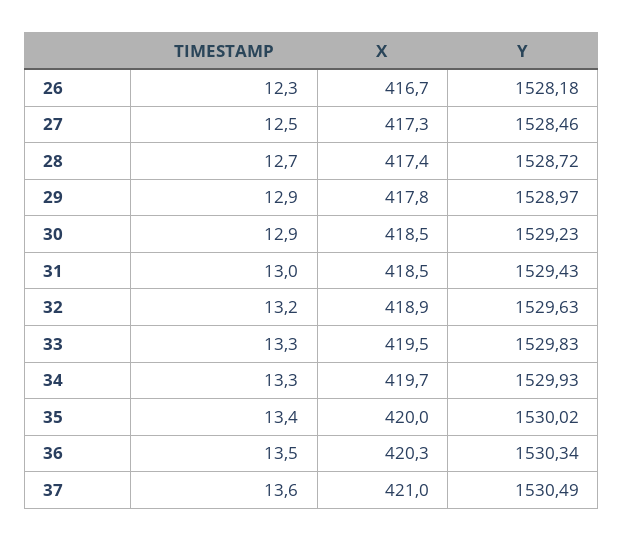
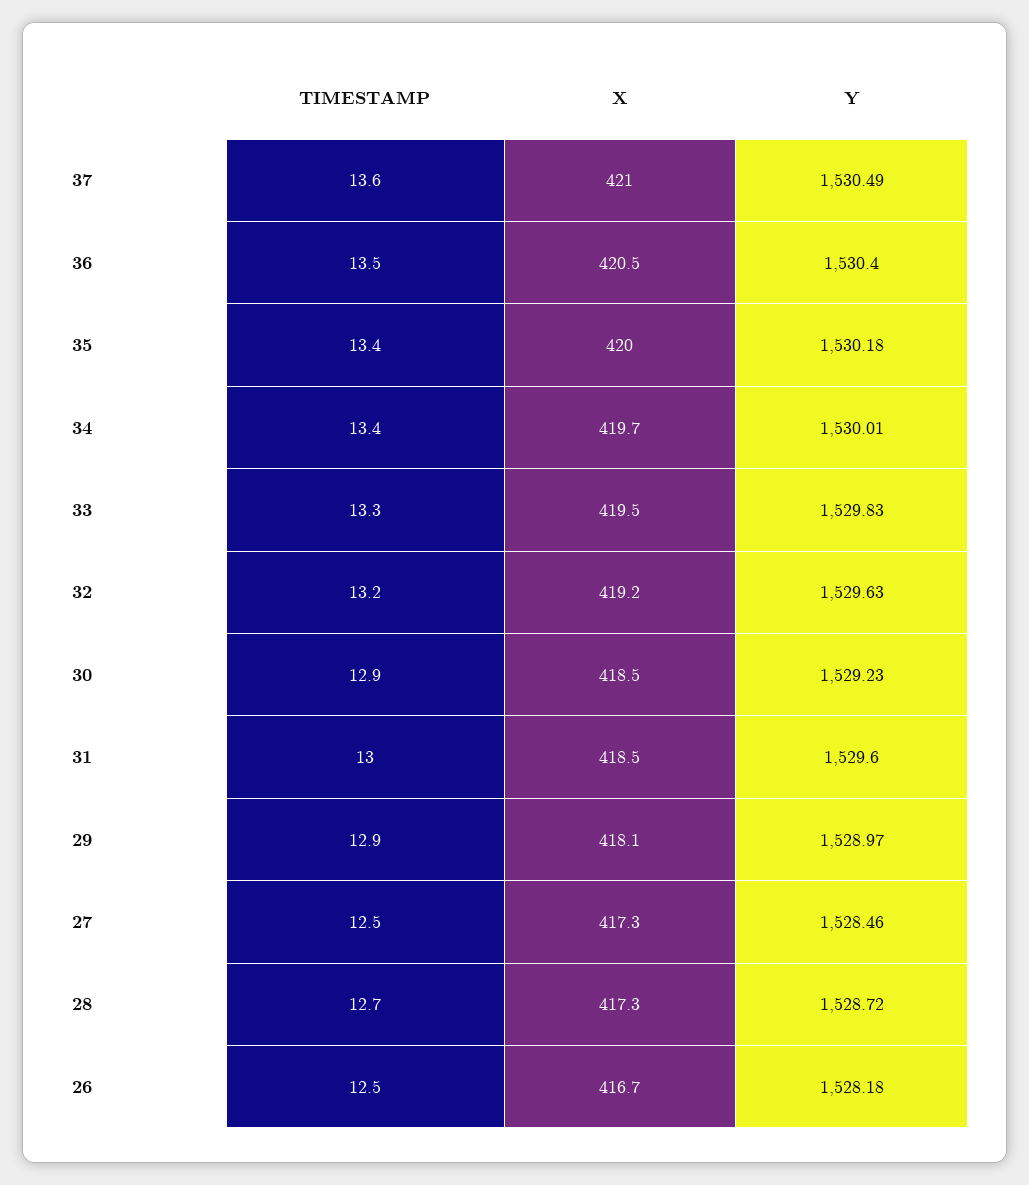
  {
    "TIMESTAMP": {
-     "26": 12.3,
+     "26": 12.5,
      "27": 12.5,
      "28": 12.7,
      "29": 12.9,
      "30": 12.9,
      "31": 13,
      "32": 13.2,
      "33": 13.3,
-     "34": 13.3,
+     "34": 13.4,
      "35": 13.4,
      "36": 13.5,
      "37": 13.6
    },
    "X": {
      "26": 416.7,
      "27": 417.3,
-     "28": 417.4,
+     "28": 417.3,
-     "29": 417.8,
+     "29": 418.1,
      "30": 418.5,
      "31": 418.5,
-     "32": 418.9,
+     "32": 419.2,
      "33": 419.5,
      "34": 419.7,
      "35": 420,
-     "36": 420.3,
+     "36": 420.5,
      "37": 421
    },
    "Y": {
      "26": 1528.18,
      "27": 1528.46,
      "28": 1528.72,
      "29": 1528.97,
      "30": 1529.23,
-     "31": 1529.43,
+     "31": 1529.6,
      "32": 1529.63,
      "33": 1529.83,
-     "34": 1529.93,
+     "34": 1530.01,
-     "35": 1530.02,
+     "35": 1530.18,
-     "36": 1530.34,
+     "36": 1530.4,
      "37": 1530.49
    }
  }

